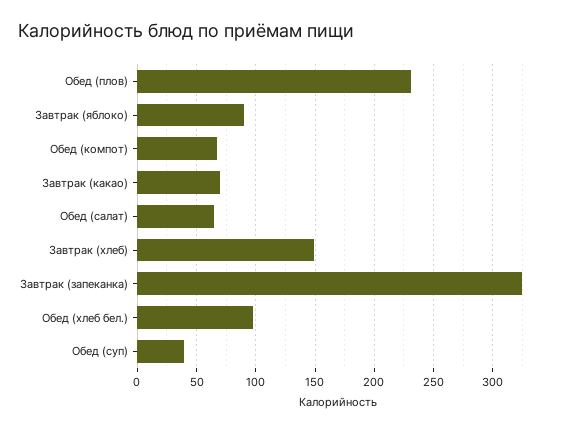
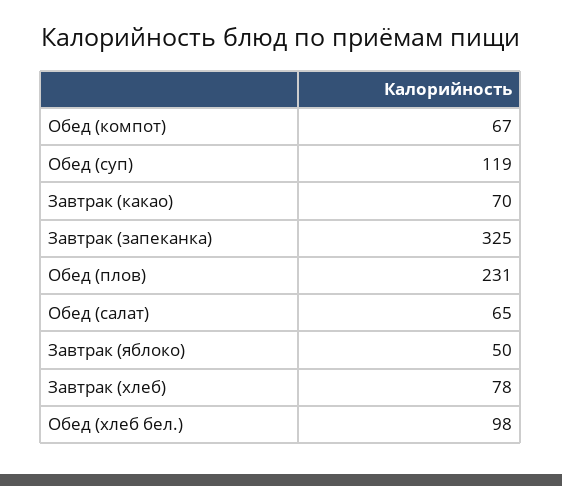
  {
    "Обед (плов)": 231,
-   "Завтрак (яблоко)": 90,
+   "Завтрак (яблоко)": 50,
    "Обед (компот)": 67,
    "Завтрак (какао)": 70,
    "Обед (салат)": 65,
-   "Завтрак (хлеб)": 150,
+   "Завтрак (хлеб)": 78,
    "Завтрак (запеканка)": 325,
    "Обед (хлеб бел.)": 98,
-   "Обед (суп)": 40
+   "Обед (суп)": 119
  }

